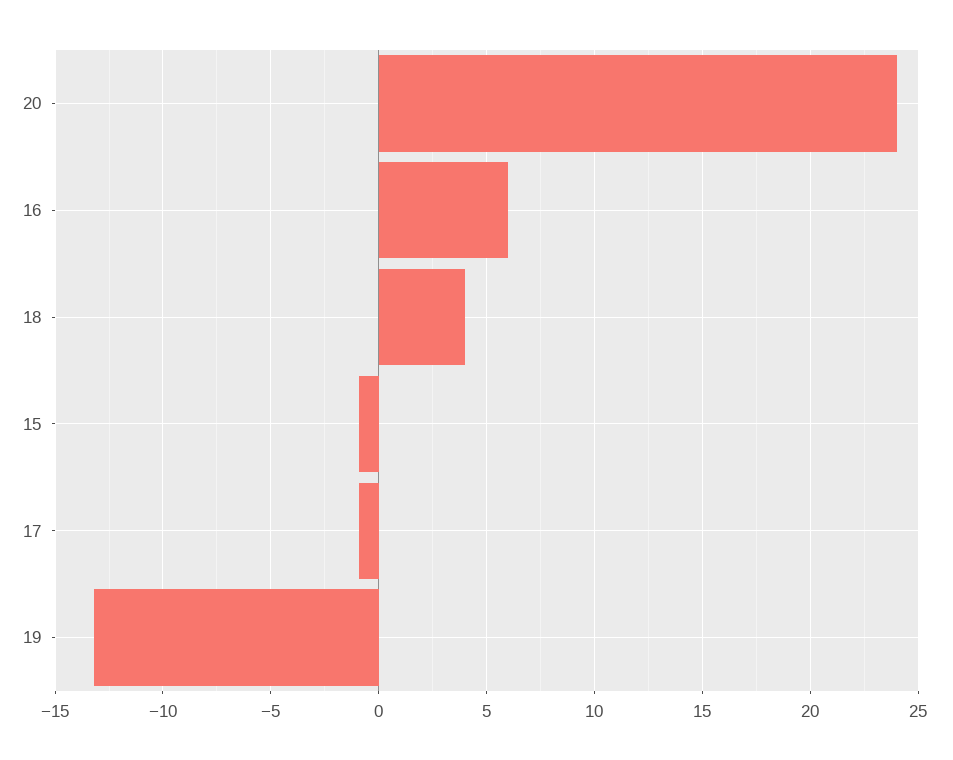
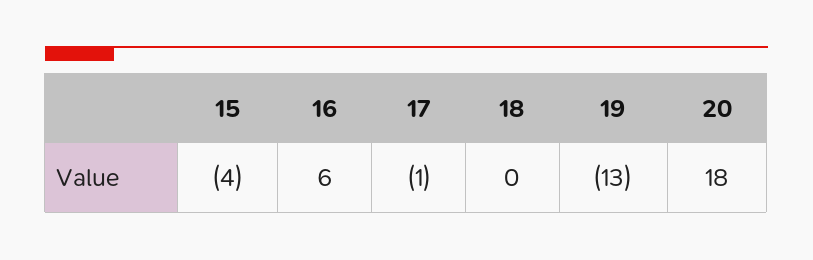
  {
-   "20": 24,
+   "20": 18,
    "16": 6,
-   "18": 4,
+   "18": 0,
-   "15": -1,
+   "15": -4,
    "17": -1,
    "19": -13
  }

